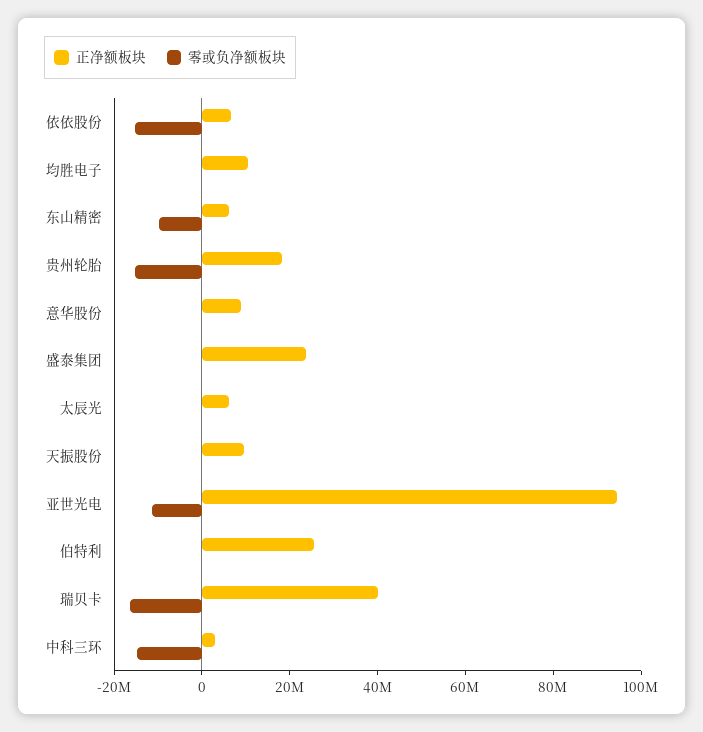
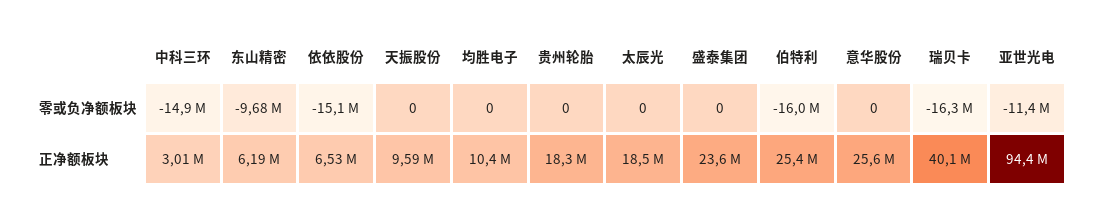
  {
    "正净额板块": {
      "依依股份": 6530000,
      "均胜电子": 10400000,
      "东山精密": 6190000,
      "贵州轮胎": 18300000,
-     "意华股份": 10000000,
+     "意华股份": 25600000,
      "盛泰集团": 23600000,
-     "太辰光": 5000000,
+     "太辰光": 18500000,
      "天振股份": 9590000,
      "亚世光电": 94400000,
      "伯特利": 25400000,
      "瑞贝卡": 40100000,
      "中科三环": 3010000
    },
    "零或负净额板块": {
      "依依股份": -15100000,
      "均胜电子": 0,
      "东山精密": -9680000,
-     "贵州轮胎": -15000000,
+     "贵州轮胎": 0,
      "意华股份": 0,
      "盛泰集团": 0,
      "太辰光": 0,
      "天振股份": 0,
      "亚世光电": -11400000,
-     "伯特利": 0,
+     "伯特利": -16000000,
      "瑞贝卡": -16300000,
      "中科三环": -14900000
    }
  }

